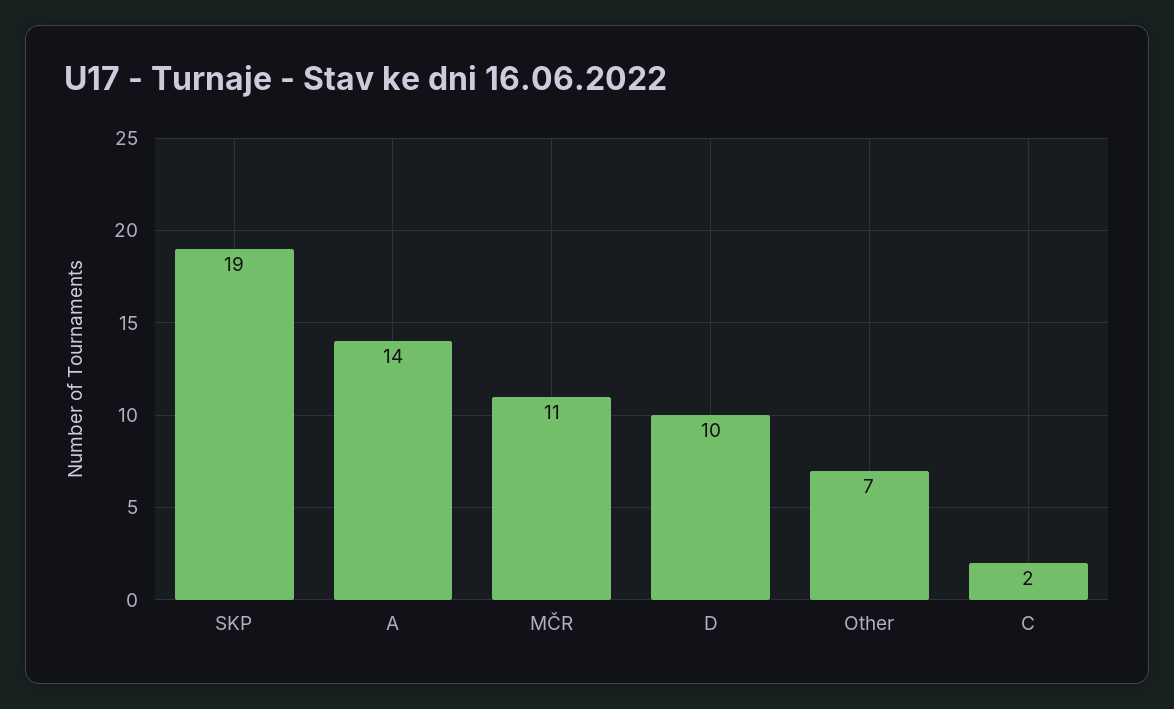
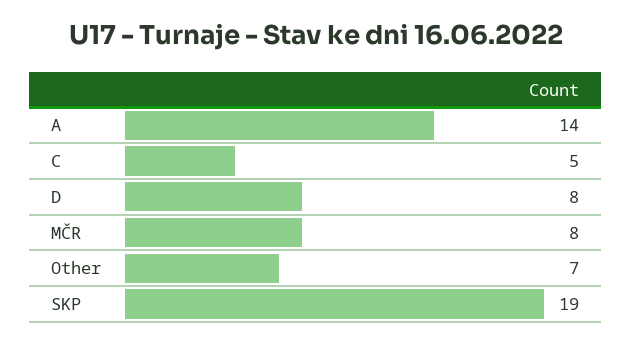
  {
    "SKP": 19,
    "A": 14,
-   "MČR": 11,
+   "MČR": 8,
-   "D": 10,
+   "D": 8,
    "Other": 7,
-   "C": 2
+   "C": 5
  }

